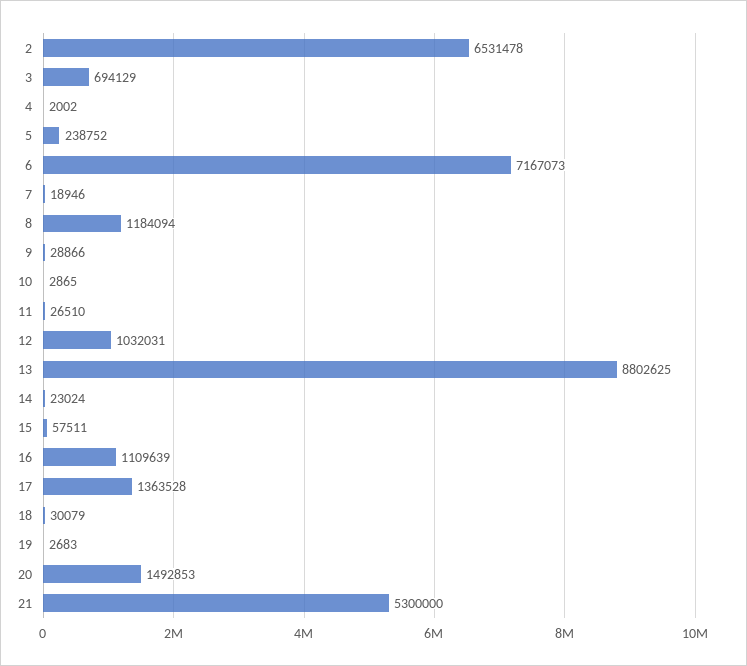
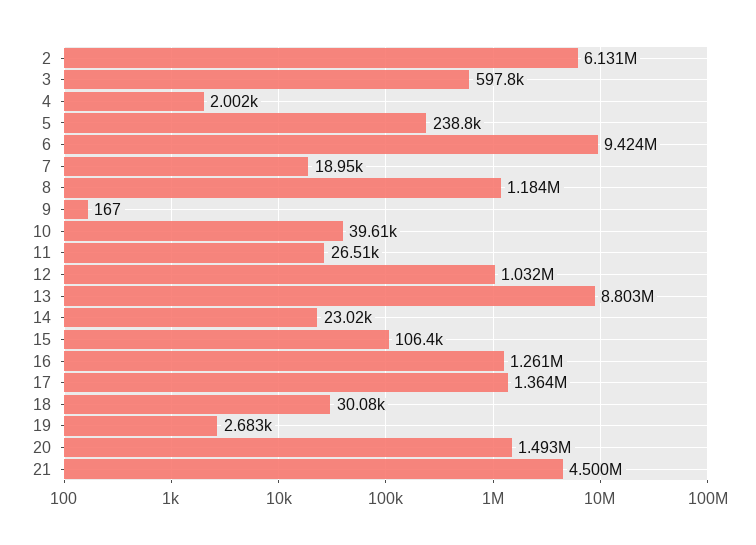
  {
-   "2": 6531478,
+   "2": 6131000,
-   "3": 694129,
+   "3": 597800,
    "4": 2002,
    "5": 238752,
-   "6": 7167073,
+   "6": 9424000,
    "7": 18946,
    "8": 1184094,
-   "9": 28866,
+   "9": 167,
-   "10": 2865,
+   "10": 39610,
    "11": 26510,
    "12": 1032031,
    "13": 8802625,
    "14": 23024,
-   "15": 57511,
+   "15": 106400,
-   "16": 1109639,
+   "16": 1261000,
    "17": 1363528,
    "18": 30079,
    "19": 2683,
    "20": 1492853,
-   "21": 5300000
+   "21": 4500000
  }

